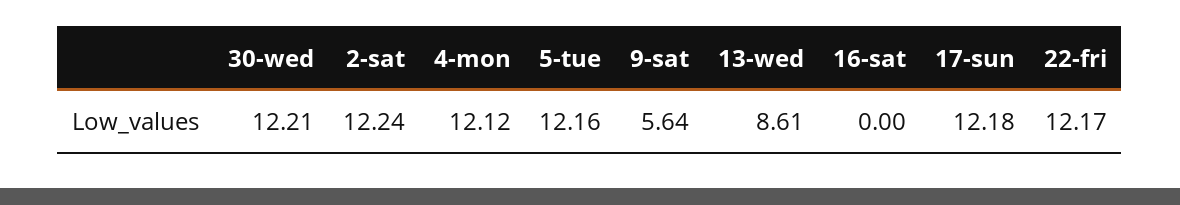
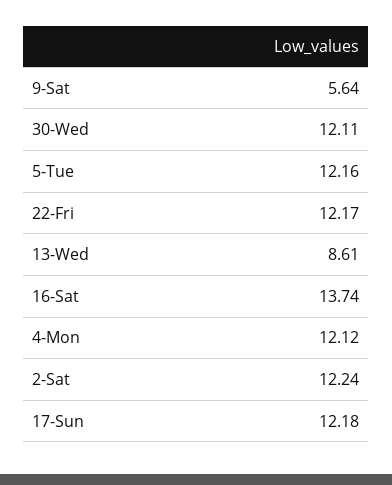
  {
-   "30-wed": 12.21,
+   "30-wed": 12.11,
    "2-sat": 12.24,
    "4-mon": 12.12,
    "5-tue": 12.16,
    "9-sat": 5.64,
    "13-wed": 8.61,
-   "16-sat": 0,
+   "16-sat": 13.74,
    "17-sun": 12.18,
    "22-fri": 12.17
  }

